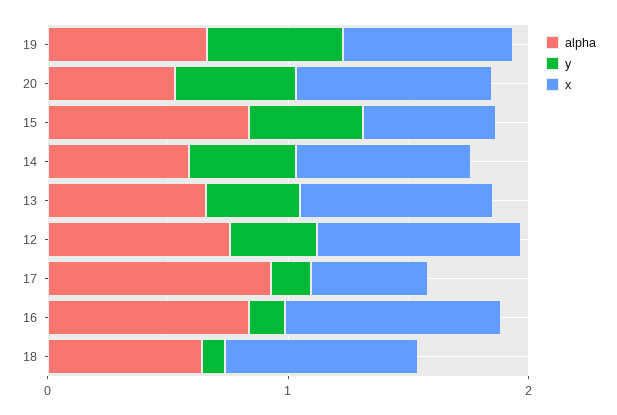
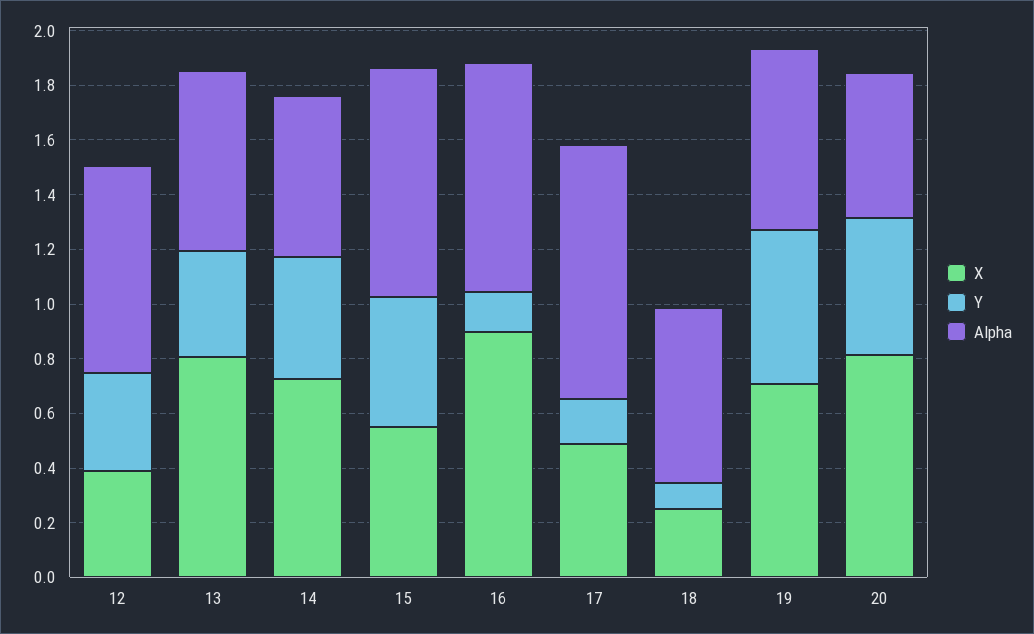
  {
    "alpha": {
      "19": 0.65,
      "20": 0.55,
      "15": 0.85,
      "14": 0.6,
      "13": 0.65,
      "12": 0.75,
      "17": 0.95,
      "16": 0.85,
      "18": 0.65
    },
    "y": {
      "19": 0.55,
      "20": 0.5,
      "15": 0.5,
      "14": 0.45,
      "13": 0.4,
      "12": 0.35,
      "17": 0.15,
      "16": 0.15,
      "18": 0.1
    },
    "x": {
      "19": 0.7,
      "20": 0.8,
      "15": 0.55,
      "14": 0.75,
      "13": 0.8,
-     "12": 0.8,
+     "12": 0.4,
      "17": 0.5,
      "16": 0.9,
-     "18": 0.8
+     "18": 0.25
    }
  }

